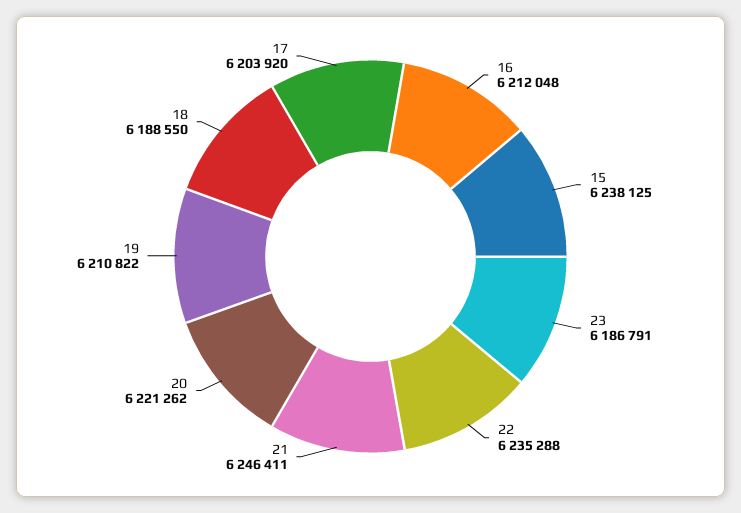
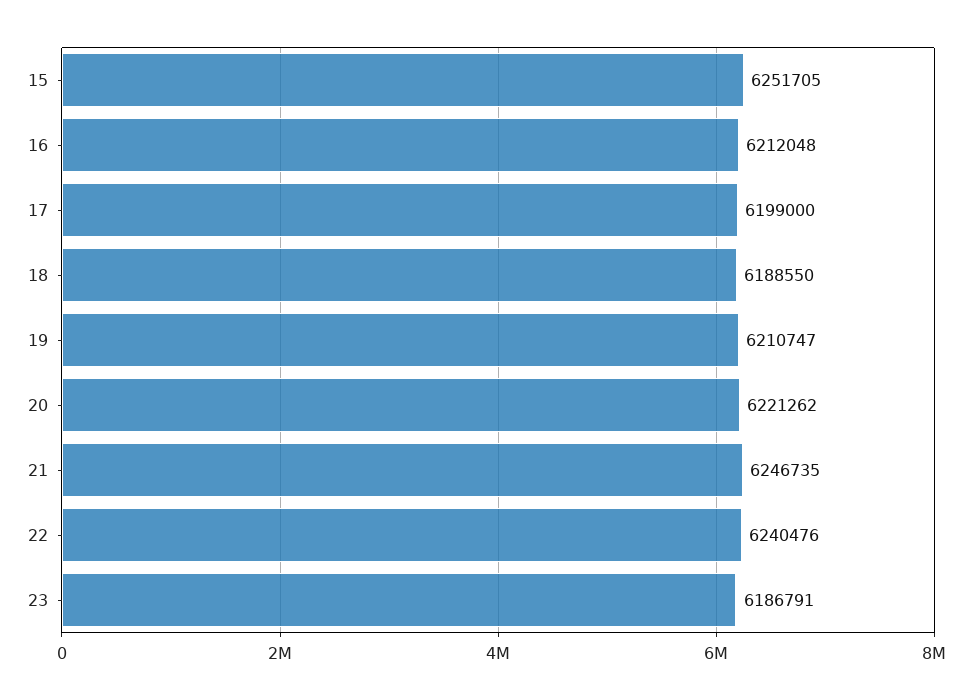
  {
    "16": 6212048,
-   "15": 6238125,
+   "15": 6251705,
    "23": 6186791,
-   "22": 6235288,
+   "22": 6240476,
-   "21": 6246411,
+   "21": 6246735,
    "20": 6221262,
-   "19": 6210822,
+   "19": 6210747,
    "18": 6188550,
-   "17": 6203920
+   "17": 6199000
  }

